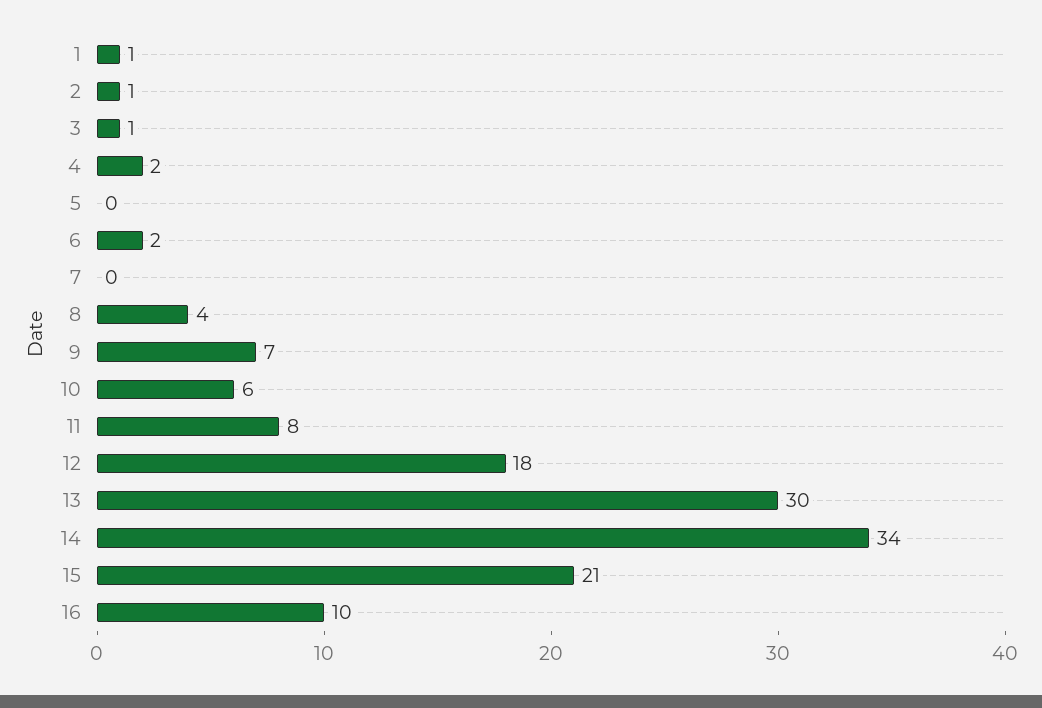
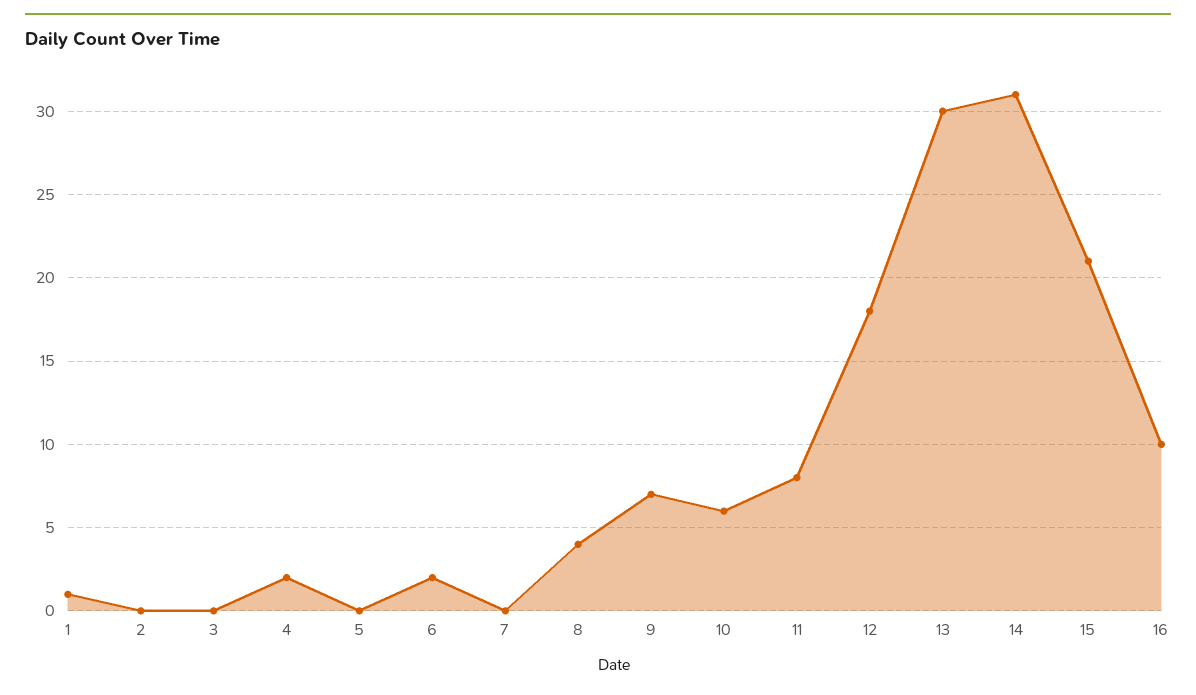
  {
    "1": 1,
-   "2": 1,
+   "2": 0,
-   "3": 1,
+   "3": 0,
    "4": 2,
    "5": 0,
    "6": 2,
    "7": 0,
    "8": 4,
    "9": 7,
    "10": 6,
    "11": 8,
    "12": 18,
    "13": 30,
-   "14": 34,
+   "14": 31,
    "15": 21,
    "16": 10
  }

